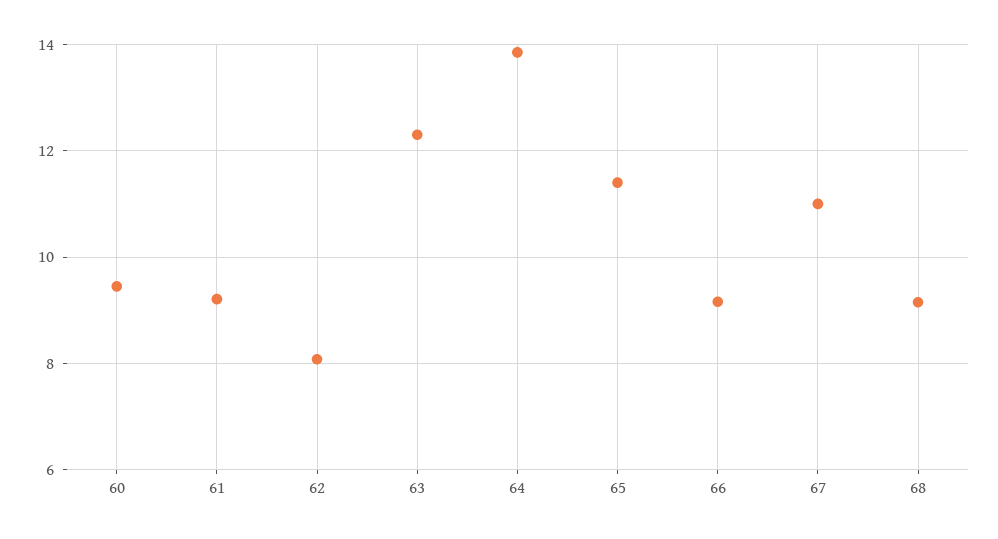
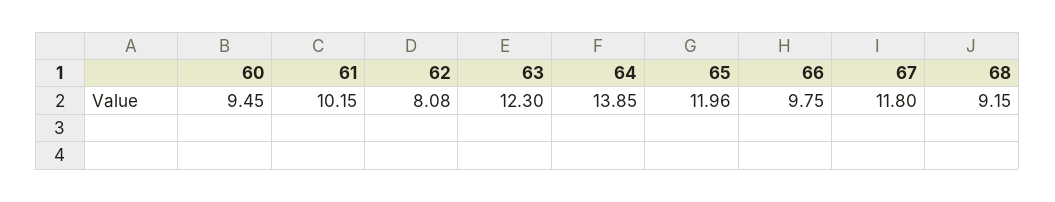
  {
    "60": 9.45,
-   "61": 9.2,
+   "61": 10.15,
    "62": 8.08,
    "63": 12.3,
    "64": 13.85,
-   "65": 11.4,
+   "65": 11.96,
-   "66": 9.2,
+   "66": 9.75,
-   "67": 11,
+   "67": 11.8,
    "68": 9.15
  }

